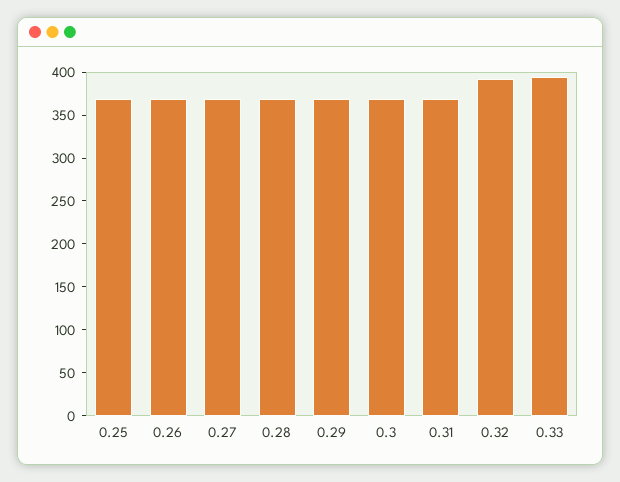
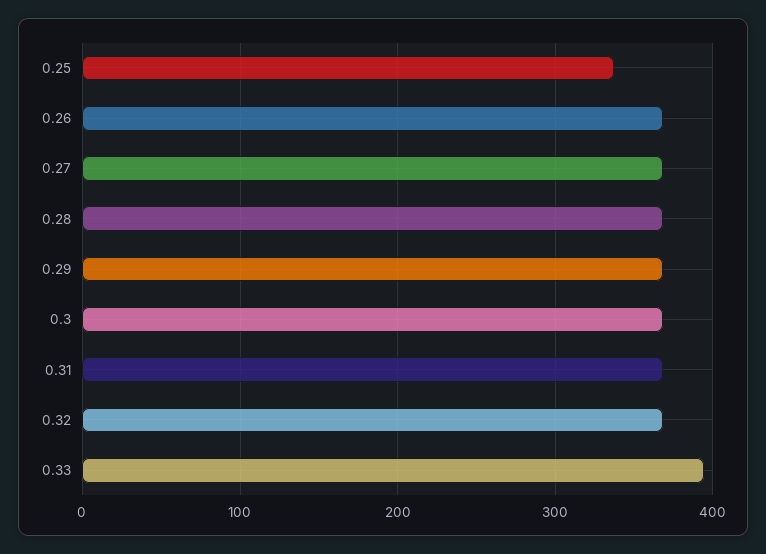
  {
-   "0.25": 370,
+   "0.25": 340,
    "0.26": 370,
    "0.27": 370,
    "0.28": 370,
    "0.29": 370,
    "0.3": 370,
    "0.31": 370,
-   "0.32": 390,
+   "0.32": 370,
    "0.33": 390
  }

